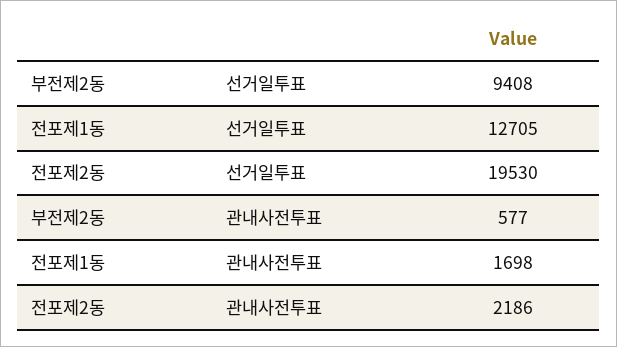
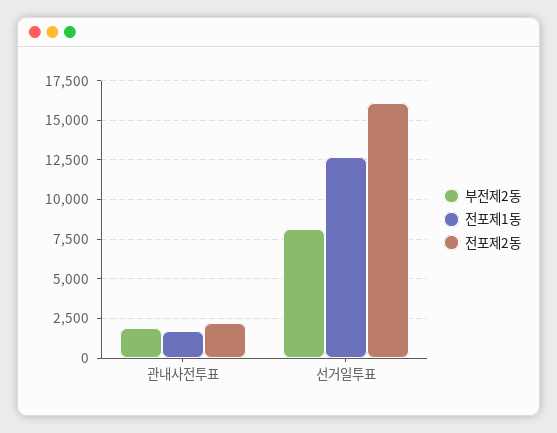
  {
    "부전제2동": {
-     "선거일투표": 9408,
+     "선거일투표": 8000,
-     "관내사전투표": 577
+     "관내사전투표": 2000
    },
    "전포제1동": {
      "선거일투표": 12705,
      "관내사전투표": 1698
    },
    "전포제2동": {
-     "선거일투표": 19530,
+     "선거일투표": 16000,
      "관내사전투표": 2186
    }
  }

